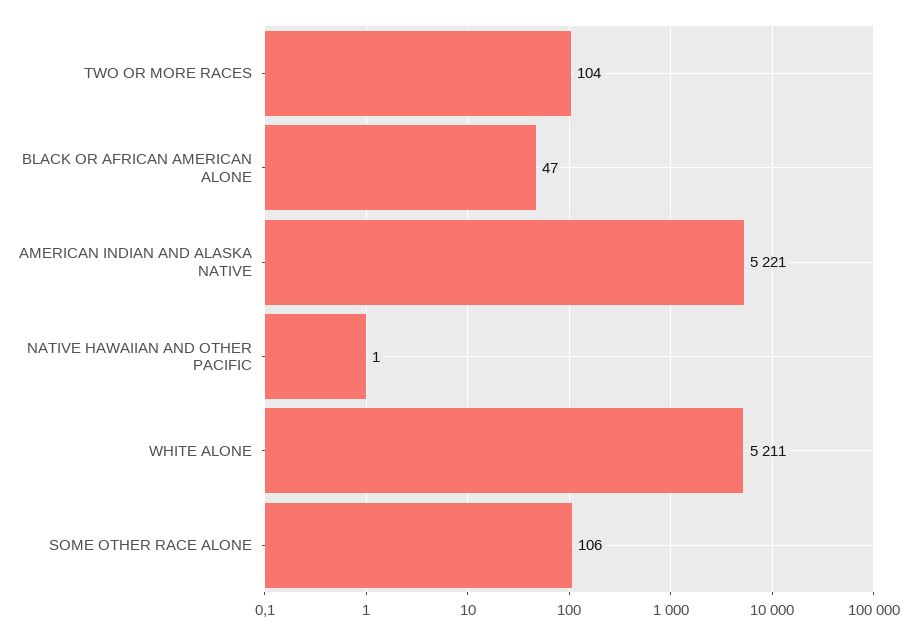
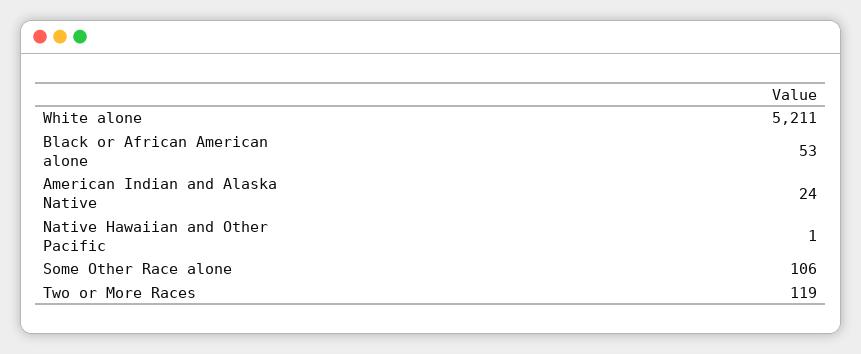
  {
-   "TWO OR MORE RACES": 104,
+   "TWO OR MORE RACES": 119,
-   "BLACK OR AFRICAN AMERICAN ALONE": 47,
+   "BLACK OR AFRICAN AMERICAN ALONE": 53,
-   "AMERICAN INDIAN AND ALASKA NATIVE": 5221,
+   "AMERICAN INDIAN AND ALASKA NATIVE": 24,
    "NATIVE HAWAIIAN AND OTHER PACIFIC": 1,
    "WHITE ALONE": 5211,
    "SOME OTHER RACE ALONE": 106
  }

